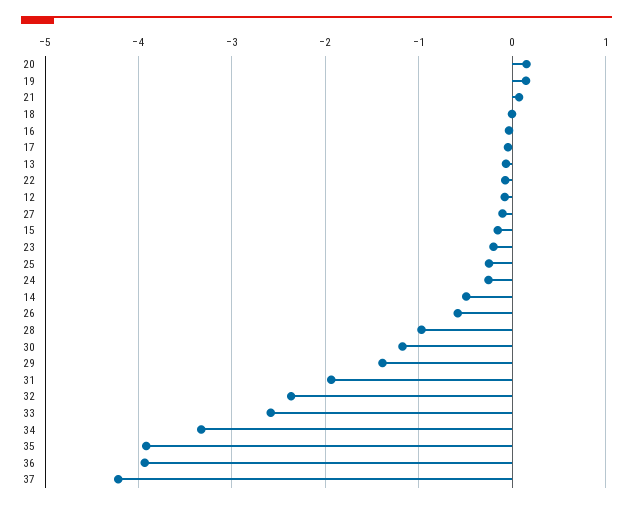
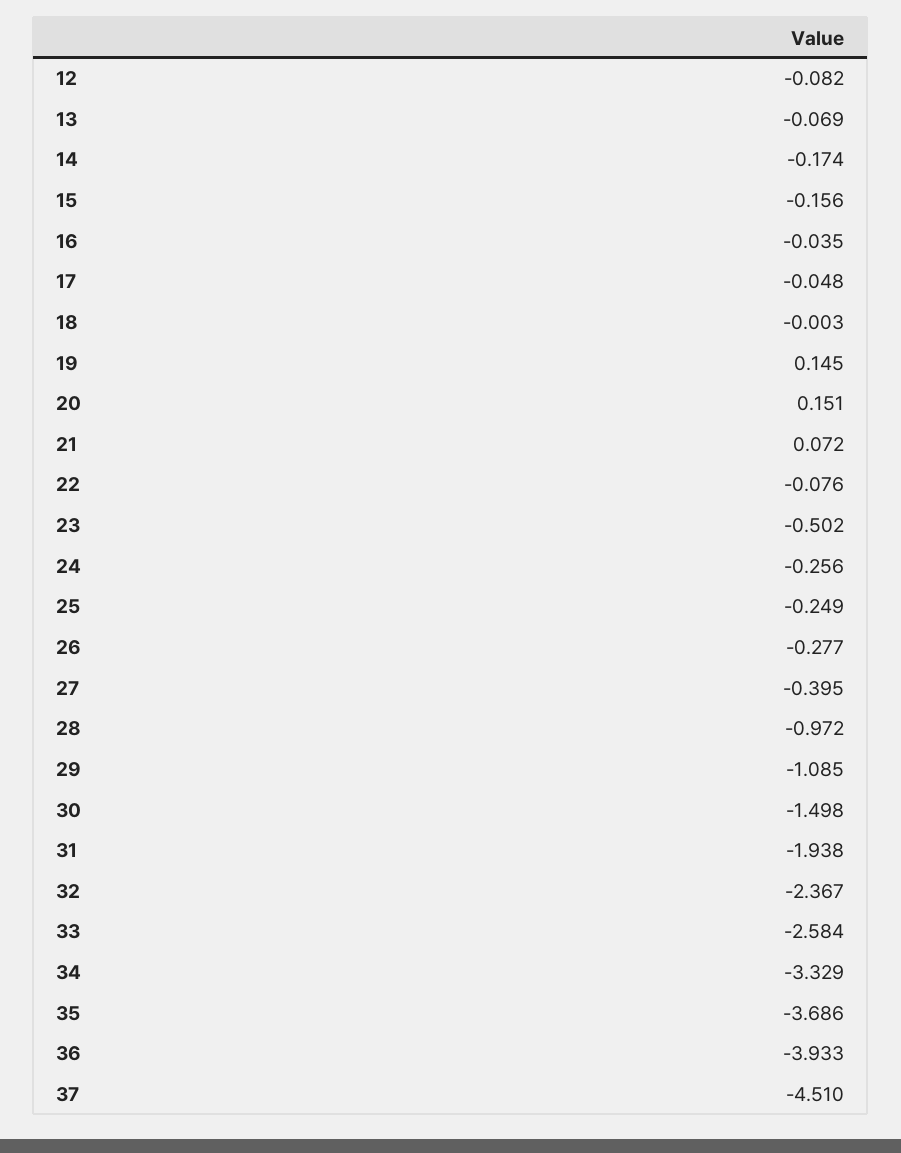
  {
    "20": 0.151,
    "19": 0.145,
    "21": 0.072,
    "18": -0.003,
    "16": -0.035,
    "17": -0.048,
    "13": -0.069,
    "22": -0.076,
    "12": -0.082,
-   "27": -0.1,
+   "27": -0.395,
    "15": -0.156,
-   "23": -0.2,
+   "23": -0.502,
    "25": -0.249,
    "24": -0.256,
-   "14": -0.5,
+   "14": -0.174,
-   "26": -0.6,
+   "26": -0.277,
    "28": -0.972,
-   "30": -1.2,
+   "30": -1.498,
-   "29": -1.4,
+   "29": -1.085,
    "31": -1.938,
    "32": -2.367,
    "33": -2.584,
    "34": -3.329,
-   "35": -3.9,
+   "35": -3.686,
    "36": -3.933,
-   "37": -4.2
+   "37": -4.51
  }

